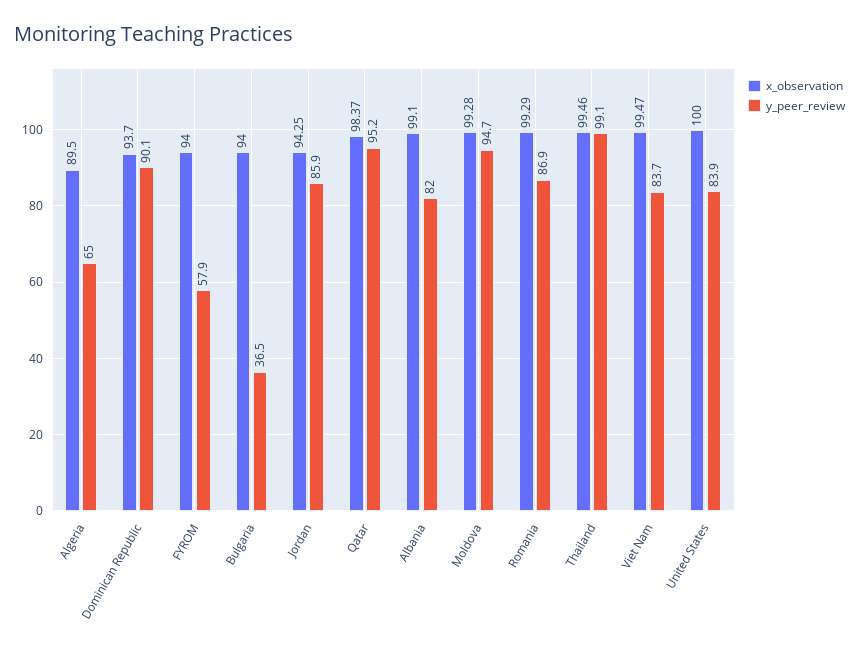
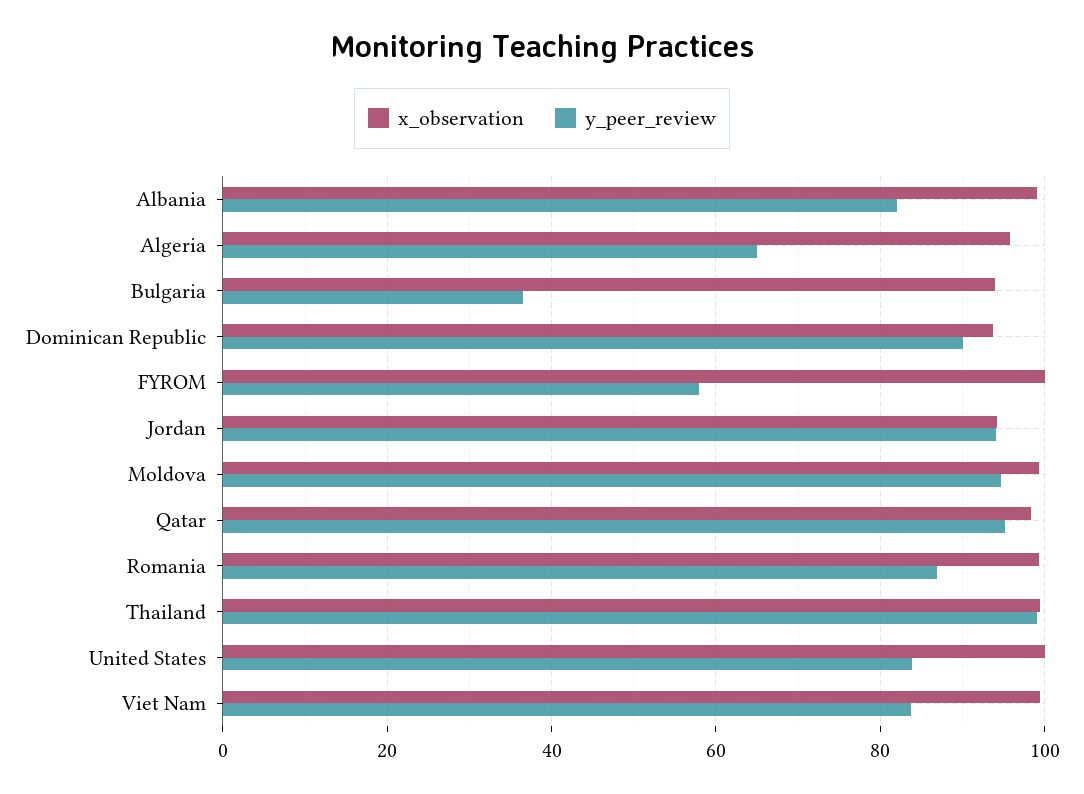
  {
    "x_observation": {
-     "Algeria": 89.5,
+     "Algeria": 96,
      "Dominican Republic": 93.7,
-     "FYROM": 94,
+     "FYROM": 100,
      "Bulgaria": 94,
      "Jordan": 94.25,
      "Qatar": 98.37,
      "Albania": 99.1,
      "Moldova": 99.28,
      "Romania": 99.29,
      "Thailand": 99.46,
      "Viet Nam": 99.47,
      "United States": 100
    },
    "y_peer_review": {
      "Algeria": 65,
      "Dominican Republic": 90.1,
      "FYROM": 57.9,
      "Bulgaria": 36.5,
-     "Jordan": 85.9,
+     "Jordan": 94,
      "Qatar": 95.2,
      "Albania": 82,
      "Moldova": 94.7,
      "Romania": 86.9,
      "Thailand": 99.1,
      "Viet Nam": 83.7,
      "United States": 83.9
    }
  }

